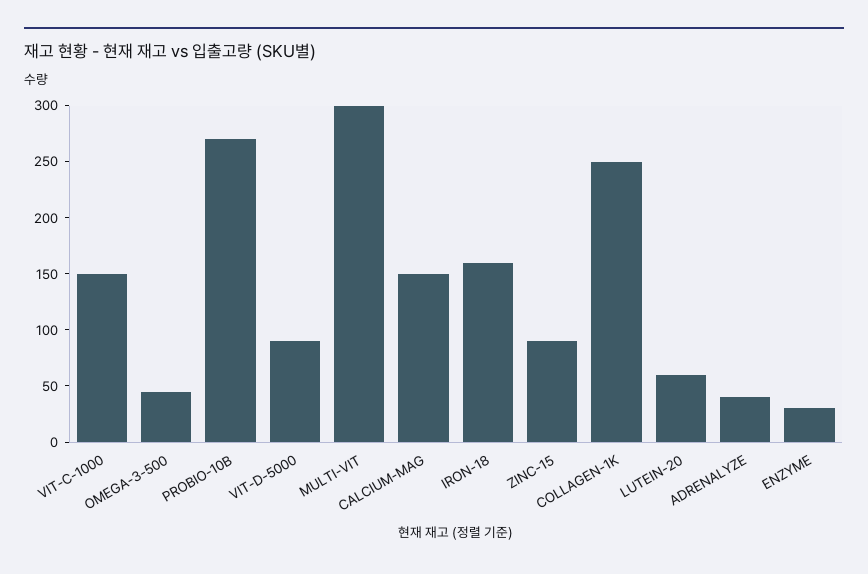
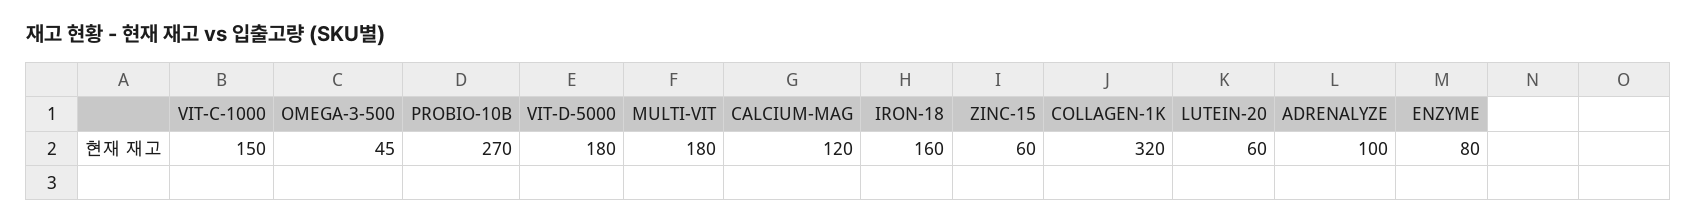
  {
    "VIT-C-1000": 150,
    "OMEGA-3-500": 45,
    "PROBIO-10B": 270,
-   "VIT-D-5000": 90,
+   "VIT-D-5000": 180,
-   "MULTI-VIT": 300,
+   "MULTI-VIT": 180,
-   "CALCIUM-MAG": 150,
+   "CALCIUM-MAG": 120,
    "IRON-18": 160,
-   "ZINC-15": 90,
+   "ZINC-15": 60,
-   "COLLAGEN-1K": 250,
+   "COLLAGEN-1K": 320,
    "LUTEIN-20": 60,
-   "ADRENALYZE": 40,
+   "ADRENALYZE": 100,
-   "ENZYME": 30
+   "ENZYME": 80
  }

